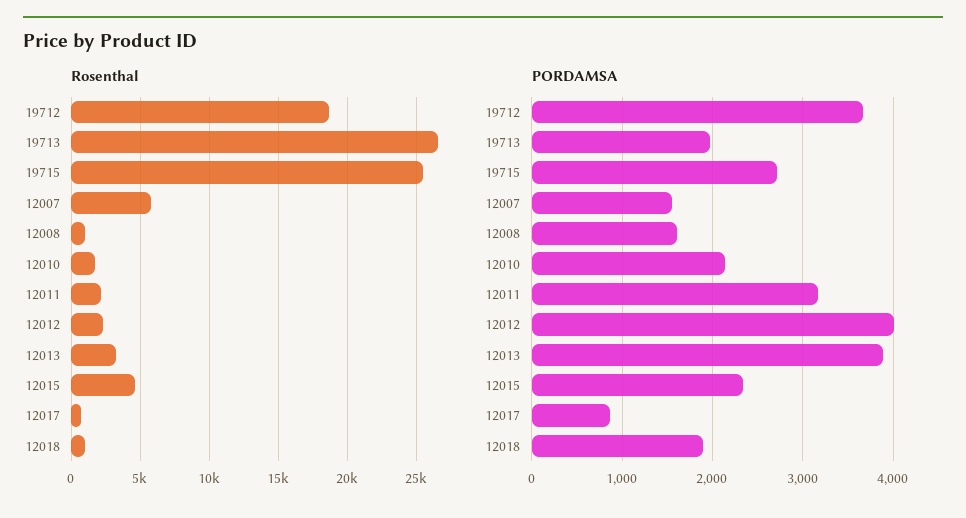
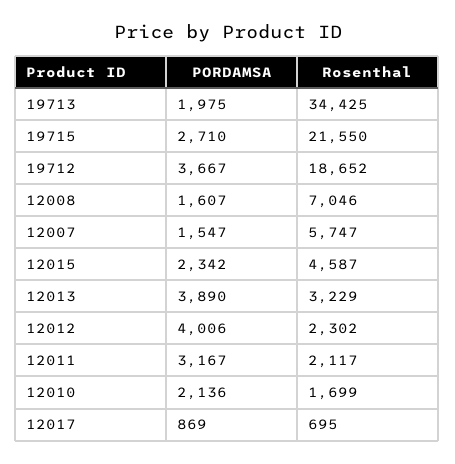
  {
    "Rosenthal": {
      "19712": 18652,
-     "19713": 26500,
+     "19713": 34425,
-     "19715": 25500,
+     "19715": 21550,
      "12007": 5747,
-     "12008": 1000,
+     "12008": 7046,
      "12010": 1699,
      "12011": 2117,
      "12012": 2302,
      "12013": 3229,
      "12015": 4587,
-     "12017": 695,
+     "12017": 695
-     "12018": 1000
    },
    "PORDAMSA": {
      "19712": 3667,
      "19713": 1975,
      "19715": 2710,
      "12007": 1547,
      "12008": 1607,
      "12010": 2136,
      "12011": 3167,
      "12012": 4006,
      "12013": 3890,
      "12015": 2342,
-     "12017": 869,
+     "12017": 869
-     "12018": 1900
    }
  }

